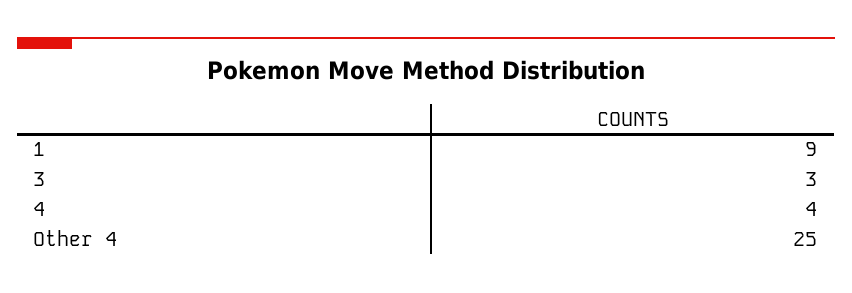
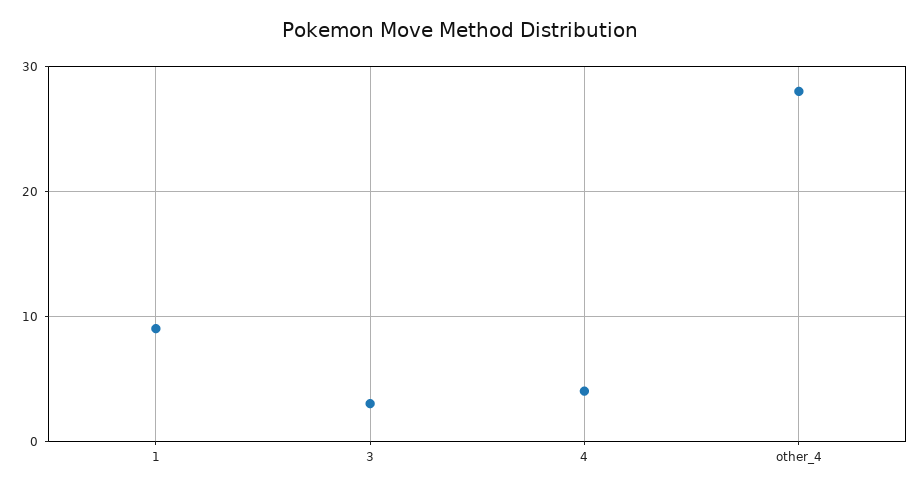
  {
    "1": 9,
    "3": 3,
    "4": 4,
-   "Other 4": 25
+   "Other 4": 28
  }

